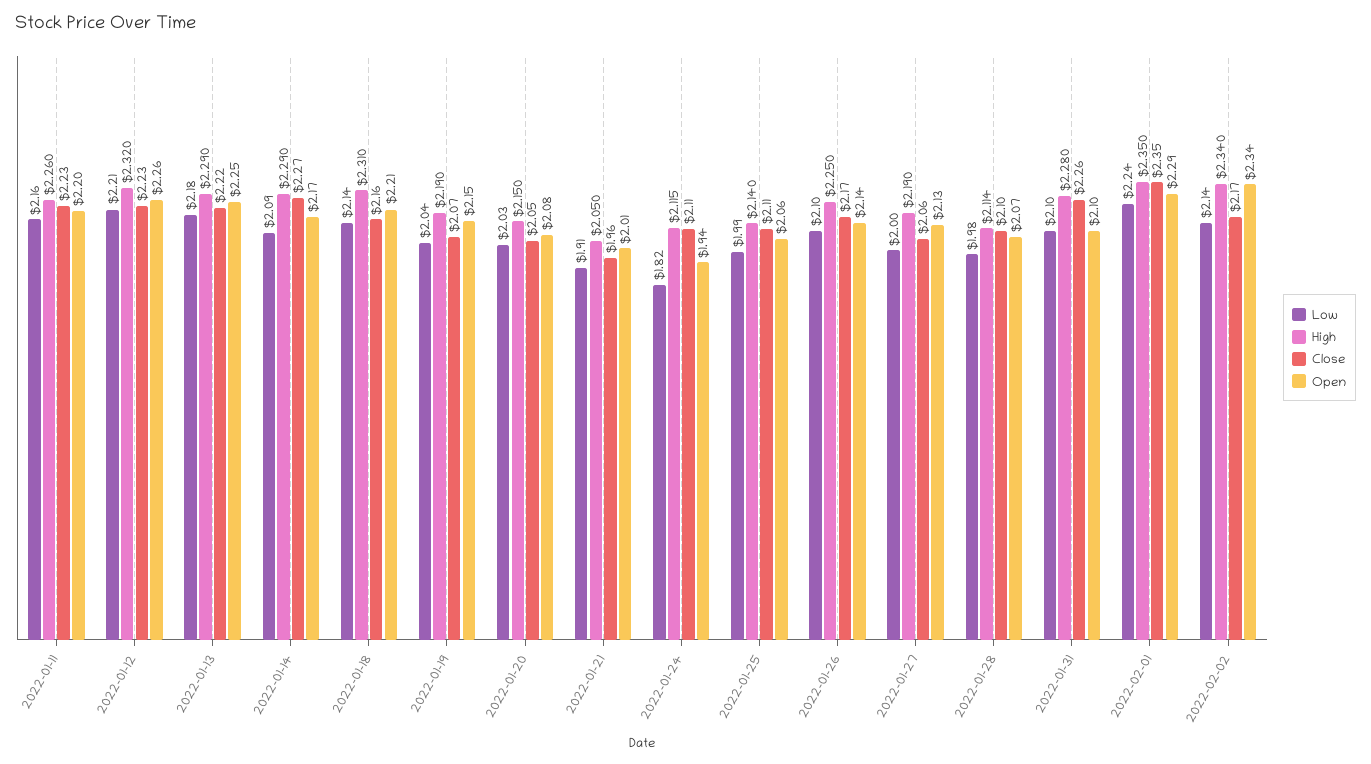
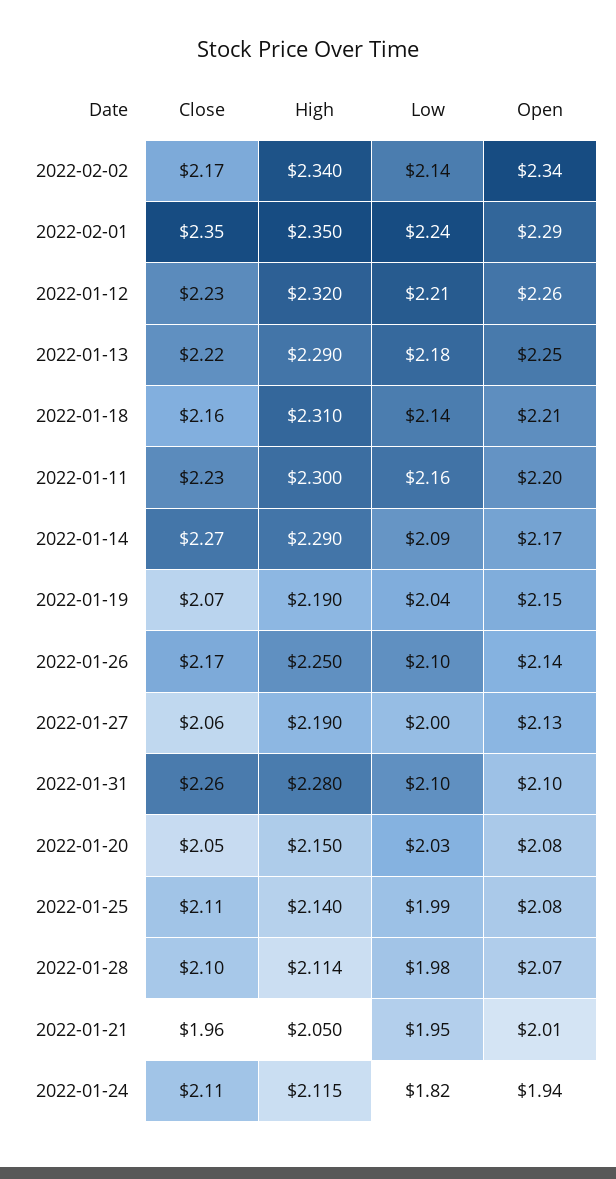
  {
    "Low": {
      "2022-01-11": 2.16,
      "2022-01-12": 2.21,
      "2022-01-13": 2.18,
      "2022-01-14": 2.09,
      "2022-01-18": 2.14,
      "2022-01-19": 2.04,
      "2022-01-20": 2.03,
-     "2022-01-21": 1.91,
+     "2022-01-21": 1.95,
      "2022-01-24": 1.82,
      "2022-01-25": 1.99,
      "2022-01-26": 2.1,
      "2022-01-27": 2,
      "2022-01-28": 1.98,
      "2022-01-31": 2.1,
      "2022-02-01": 2.24,
      "2022-02-02": 2.14
    },
    "High": {
-     "2022-01-11": 2.26,
+     "2022-01-11": 2.3,
      "2022-01-12": 2.32,
      "2022-01-13": 2.29,
      "2022-01-14": 2.29,
      "2022-01-18": 2.31,
      "2022-01-19": 2.19,
      "2022-01-20": 2.15,
      "2022-01-21": 2.05,
      "2022-01-24": 2.115,
      "2022-01-25": 2.14,
      "2022-01-26": 2.25,
      "2022-01-27": 2.19,
      "2022-01-28": 2.114,
      "2022-01-31": 2.28,
      "2022-02-01": 2.35,
      "2022-02-02": 2.34
    },
    "Close": {
      "2022-01-11": 2.23,
      "2022-01-12": 2.23,
      "2022-01-13": 2.22,
      "2022-01-14": 2.27,
      "2022-01-18": 2.16,
      "2022-01-19": 2.07,
      "2022-01-20": 2.05,
      "2022-01-21": 1.96,
      "2022-01-24": 2.11,
      "2022-01-25": 2.11,
      "2022-01-26": 2.17,
      "2022-01-27": 2.06,
      "2022-01-28": 2.1,
      "2022-01-31": 2.26,
      "2022-02-01": 2.35,
      "2022-02-02": 2.17
    },
    "Open": {
      "2022-01-11": 2.2,
      "2022-01-12": 2.26,
      "2022-01-13": 2.25,
      "2022-01-14": 2.17,
      "2022-01-18": 2.21,
      "2022-01-19": 2.15,
      "2022-01-20": 2.08,
      "2022-01-21": 2.01,
      "2022-01-24": 1.94,
-     "2022-01-25": 2.06,
+     "2022-01-25": 2.08,
      "2022-01-26": 2.14,
      "2022-01-27": 2.13,
      "2022-01-28": 2.07,
      "2022-01-31": 2.1,
      "2022-02-01": 2.29,
      "2022-02-02": 2.34
    }
  }

